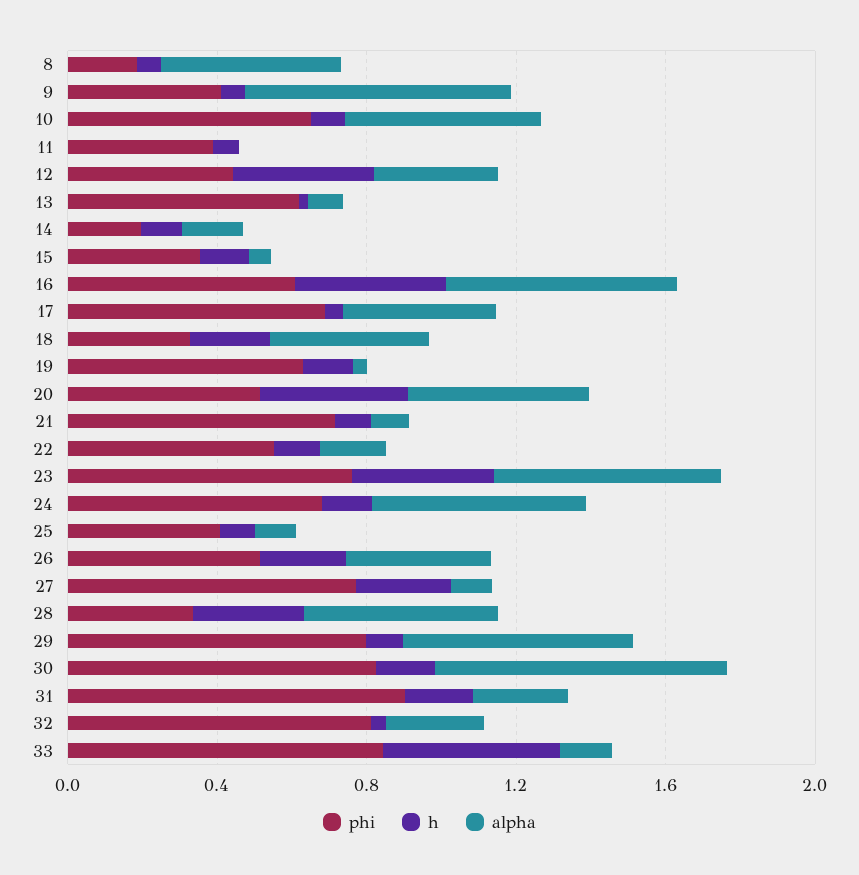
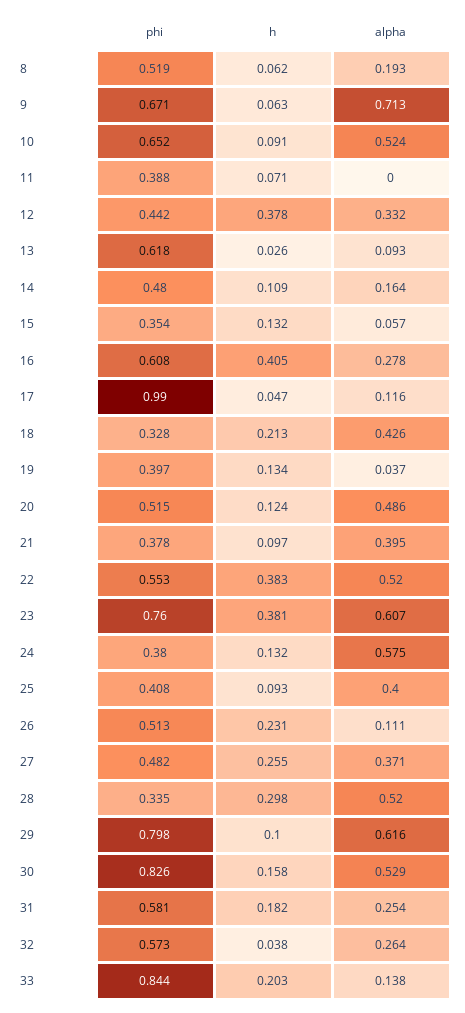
  {
    "phi": {
-     "8": 0.2,
+     "8": 0.519,
-     "9": 0.4,
+     "9": 0.671,
      "10": 0.652,
      "11": 0.388,
      "12": 0.442,
      "13": 0.618,
-     "14": 0.2,
+     "14": 0.48,
      "15": 0.354,
      "16": 0.608,
-     "17": 0.7,
+     "17": 0.99,
      "18": 0.328,
-     "19": 0.6,
+     "19": 0.397,
      "20": 0.515,
-     "21": 0.7,
+     "21": 0.378,
      "22": 0.553,
      "23": 0.76,
-     "24": 0.7,
+     "24": 0.38,
      "25": 0.408,
      "26": 0.513,
-     "27": 0.8,
+     "27": 0.482,
      "28": 0.335,
      "29": 0.798,
      "30": 0.826,
-     "31": 0.9,
+     "31": 0.581,
-     "32": 0.8,
+     "32": 0.573,
      "33": 0.844
    },
    "h": {
      "8": 0.062,
      "9": 0.063,
      "10": 0.091,
      "11": 0.071,
      "12": 0.378,
      "13": 0.026,
      "14": 0.109,
      "15": 0.132,
      "16": 0.405,
      "17": 0.047,
      "18": 0.213,
      "19": 0.134,
-     "20": 0.4,
+     "20": 0.124,
      "21": 0.097,
-     "22": 0.1,
+     "22": 0.383,
      "23": 0.381,
      "24": 0.132,
      "25": 0.093,
      "26": 0.231,
      "27": 0.255,
      "28": 0.298,
      "29": 0.1,
      "30": 0.158,
      "31": 0.182,
      "32": 0.038,
-     "33": 0.5
+     "33": 0.203
    },
    "alpha": {
-     "8": 0.5,
+     "8": 0.193,
      "9": 0.713,
      "10": 0.524,
      "11": 0,
      "12": 0.332,
      "13": 0.093,
      "14": 0.164,
      "15": 0.057,
-     "16": 0.6,
+     "16": 0.278,
-     "17": 0.4,
+     "17": 0.116,
      "18": 0.426,
      "19": 0.037,
      "20": 0.486,
-     "21": 0.1,
+     "21": 0.395,
-     "22": 0.2,
+     "22": 0.52,
      "23": 0.607,
      "24": 0.575,
-     "25": 0.1,
+     "25": 0.4,
-     "26": 0.4,
+     "26": 0.111,
-     "27": 0.1,
+     "27": 0.371,
      "28": 0.52,
      "29": 0.616,
-     "30": 0.8,
+     "30": 0.529,
      "31": 0.254,
      "32": 0.264,
      "33": 0.138
    }
  }

